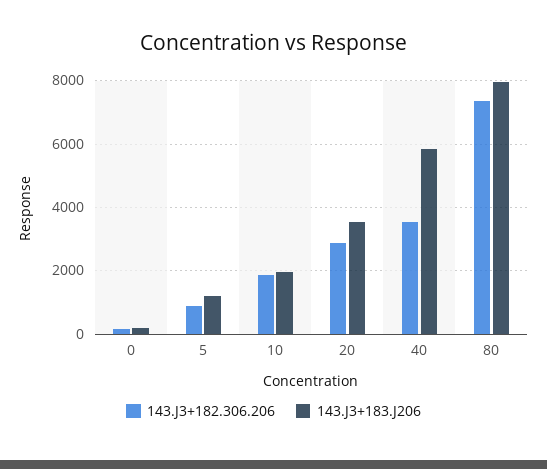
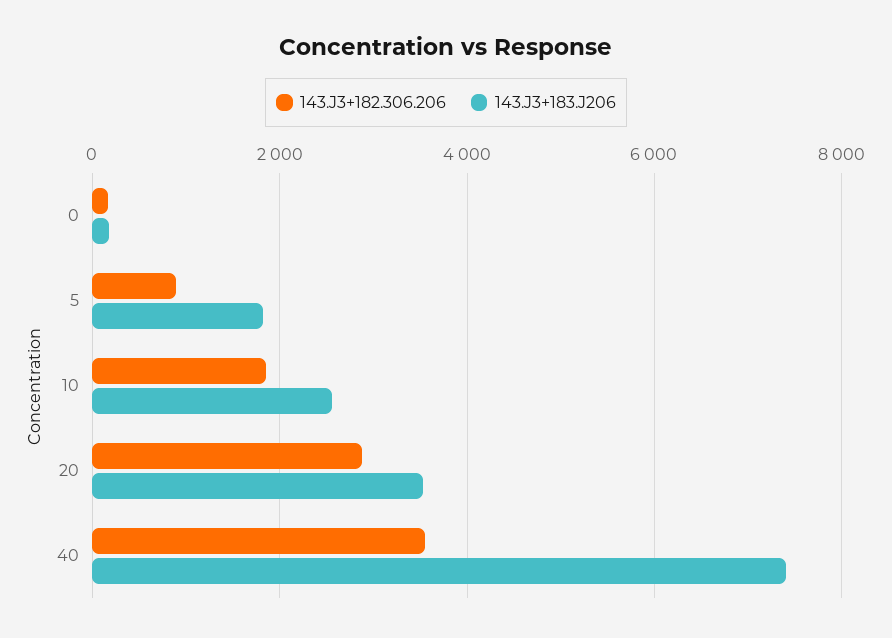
  {
    "143.J3+182.306.206": {
      "0": 200,
      "5": 800,
      "10": 1800,
      "20": 2800,
-     "40": 3600,
+     "40": 3600
-     "80": 7400
    },
    "143.J3+183.J206": {
      "0": 200,
-     "5": 1200,
+     "5": 1800,
-     "10": 2000,
+     "10": 2600,
      "20": 3600,
-     "40": 5800,
+     "40": 7400
-     "80": 8000
    }
  }

